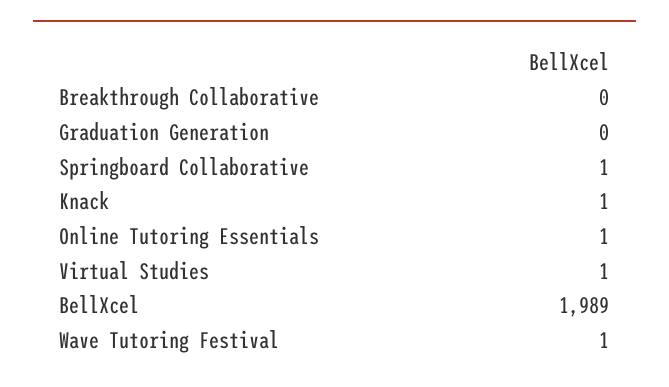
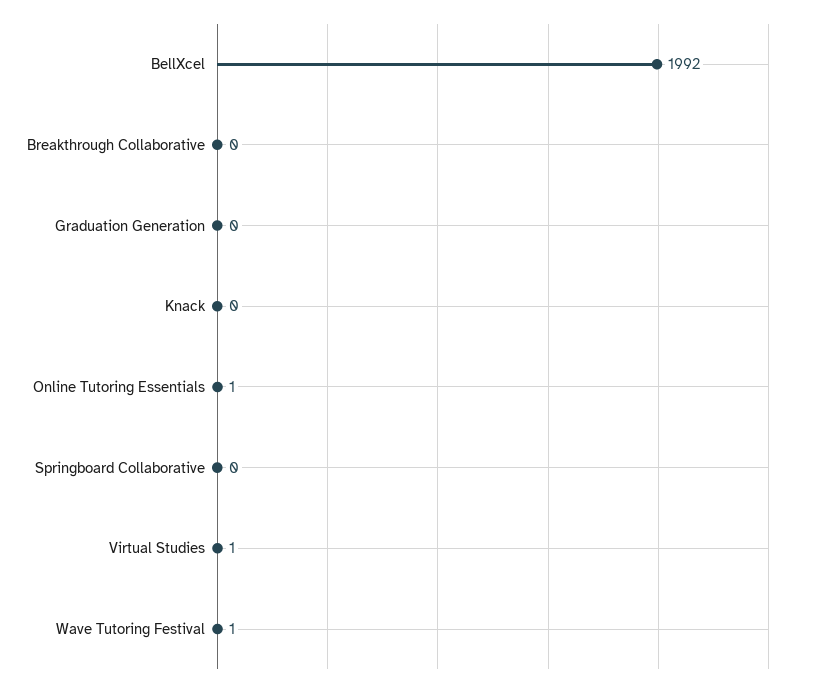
  {
    "Breakthrough Collaborative": 0,
    "Graduation Generation": 0,
-   "Springboard Collaborative": 1,
+   "Springboard Collaborative": 0,
-   "Knack": 1,
+   "Knack": 0,
    "Online Tutoring Essentials": 1,
    "Virtual Studies": 1,
-   "BellXcel": 1989,
+   "BellXcel": 1992,
    "Wave Tutoring Festival": 1
  }

